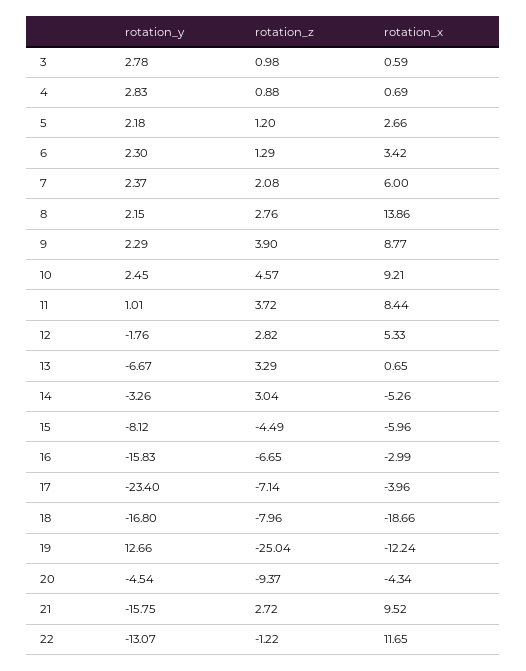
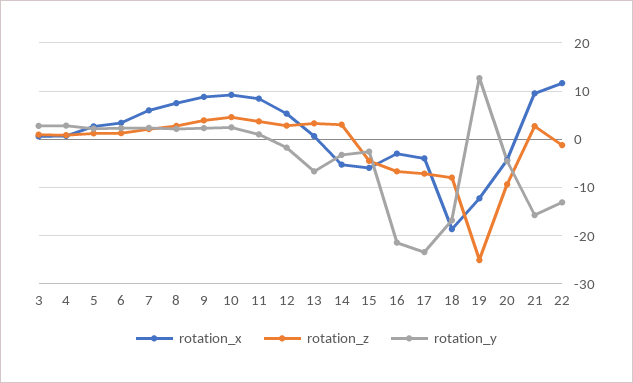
  {
    "rotation_y": {
      "3": 2.78,
      "4": 2.83,
      "5": 2.18,
      "6": 2.3,
      "7": 2.37,
      "8": 2.15,
      "9": 2.29,
      "10": 2.45,
      "11": 1.01,
      "12": -1.76,
      "13": -6.67,
      "14": -3.26,
-     "15": -8.12,
+     "15": -2,
-     "16": -15.83,
+     "16": -22,
      "17": -23.4,
      "18": -16.8,
      "19": 12.66,
      "20": -4.54,
      "21": -15.75,
      "22": -13.07
    },
    "rotation_z": {
      "3": 0.98,
      "4": 0.88,
      "5": 1.2,
      "6": 1.29,
      "7": 2.08,
      "8": 2.76,
      "9": 3.9,
      "10": 4.57,
      "11": 3.72,
      "12": 2.82,
      "13": 3.29,
      "14": 3.04,
      "15": -4.49,
      "16": -6.65,
      "17": -7.14,
      "18": -7.96,
      "19": -25.04,
      "20": -9.37,
      "21": 2.72,
      "22": -1.22
    },
    "rotation_x": {
      "3": 0.59,
      "4": 0.69,
      "5": 2.66,
      "6": 3.42,
      "7": 6,
-     "8": 13.86,
+     "8": 8,
      "9": 8.77,
      "10": 9.21,
      "11": 8.44,
      "12": 5.33,
      "13": 0.65,
      "14": -5.26,
      "15": -5.96,
      "16": -2.99,
      "17": -3.96,
      "18": -18.66,
      "19": -12.24,
      "20": -4.34,
      "21": 9.52,
      "22": 11.65
    }
  }

